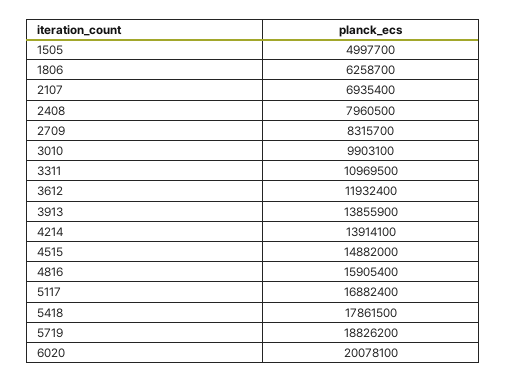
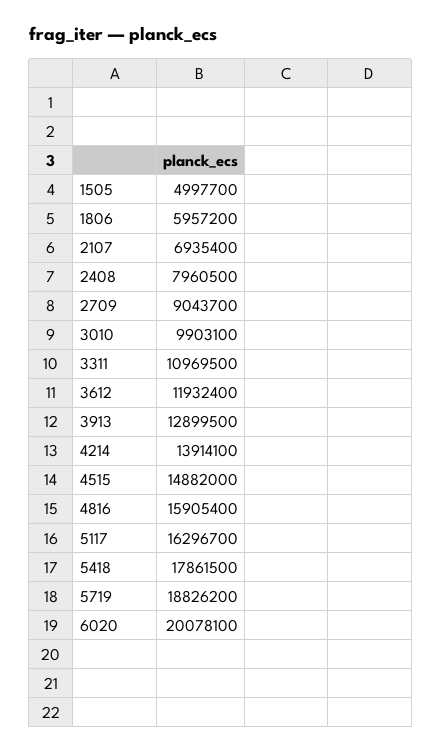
  {
    "1505": 4997700,
-   "1806": 6258700,
+   "1806": 5957200,
    "2107": 6935400,
    "2408": 7960500,
-   "2709": 8315700,
+   "2709": 9043700,
    "3010": 9903100,
    "3311": 10969500,
    "3612": 11932400,
-   "3913": 13855900,
+   "3913": 12899500,
    "4214": 13914100,
    "4515": 14882000,
    "4816": 15905400,
-   "5117": 16882400,
+   "5117": 16296700,
    "5418": 17861500,
    "5719": 18826200,
    "6020": 20078100
  }

